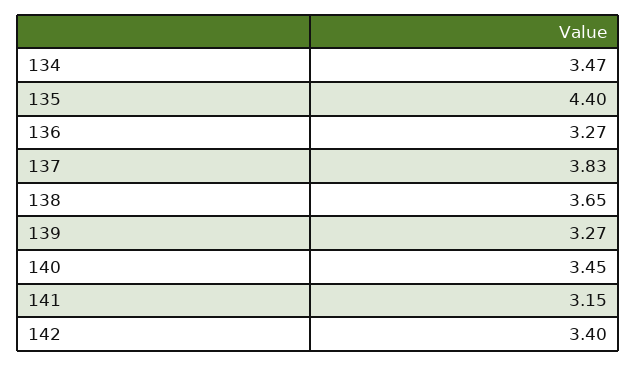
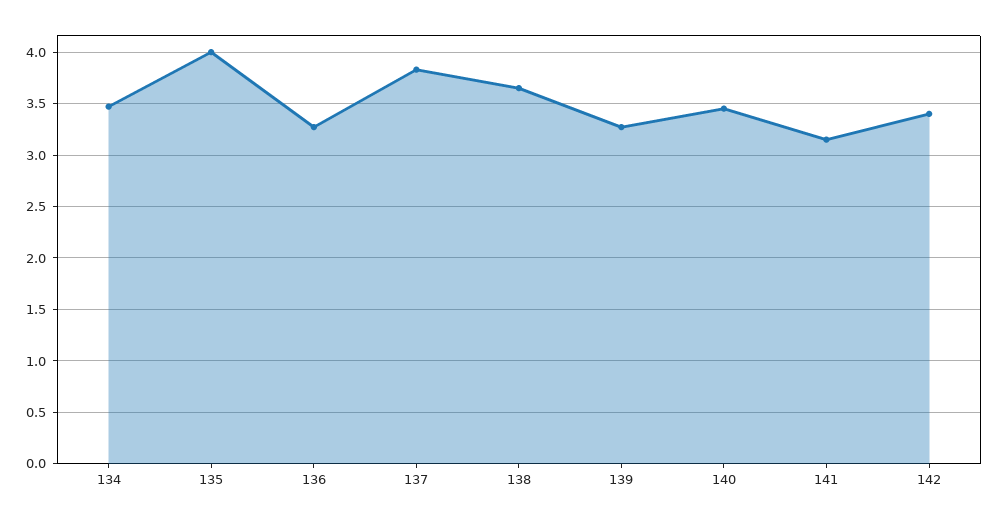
  {
    "134": 3.47,
-   "135": 4.4,
+   "135": 4,
    "136": 3.27,
    "137": 3.83,
    "138": 3.65,
    "139": 3.27,
    "140": 3.45,
    "141": 3.15,
    "142": 3.4
  }

